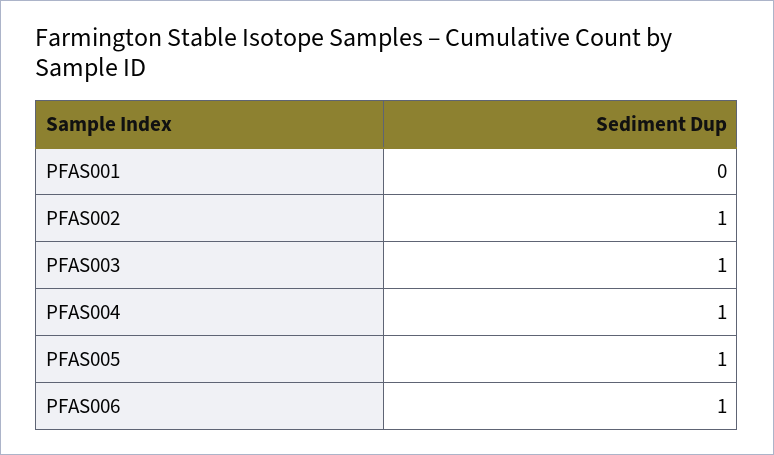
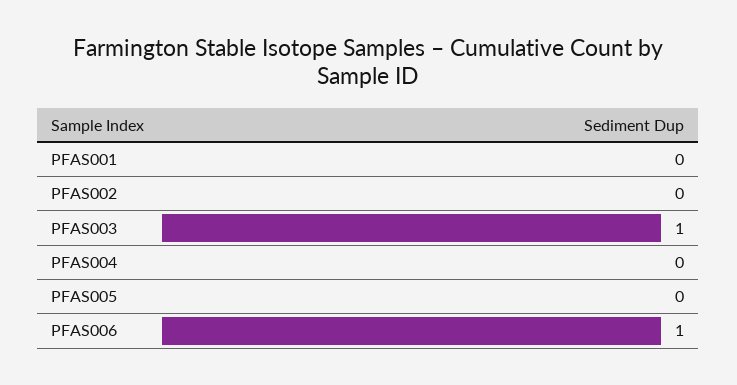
  {
    "PFAS001": 0,
-   "PFAS002": 1,
+   "PFAS002": 0,
    "PFAS003": 1,
-   "PFAS004": 1,
+   "PFAS004": 0,
-   "PFAS005": 1,
+   "PFAS005": 0,
    "PFAS006": 1
  }

